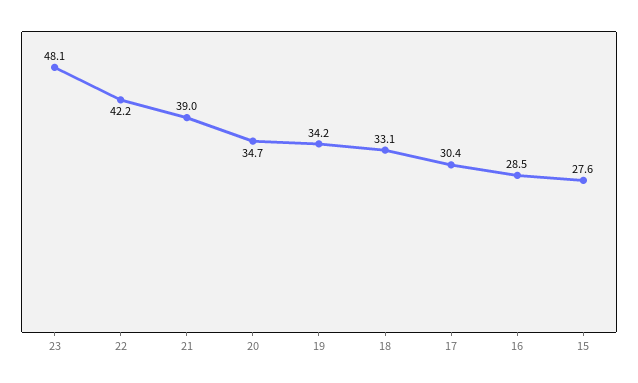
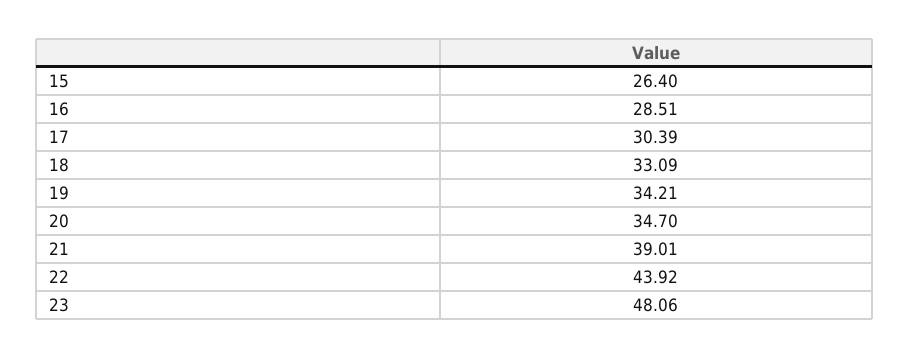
  {
    "23": 48.06,
-   "22": 42.2,
+   "22": 43.92,
    "21": 39.01,
    "20": 34.7,
    "19": 34.21,
    "18": 33.09,
    "17": 30.39,
    "16": 28.51,
-   "15": 27.6
+   "15": 26.4
  }

